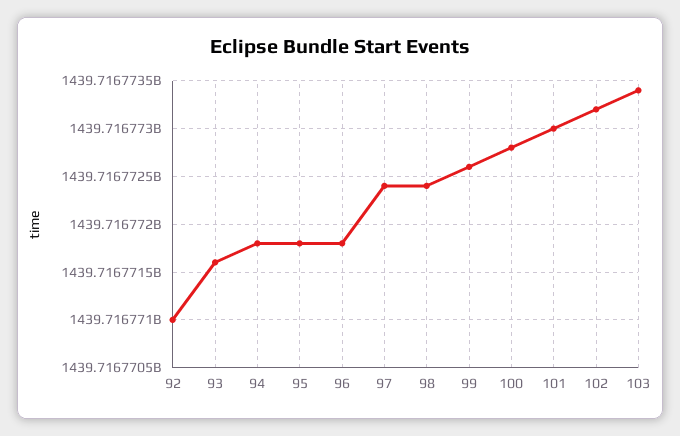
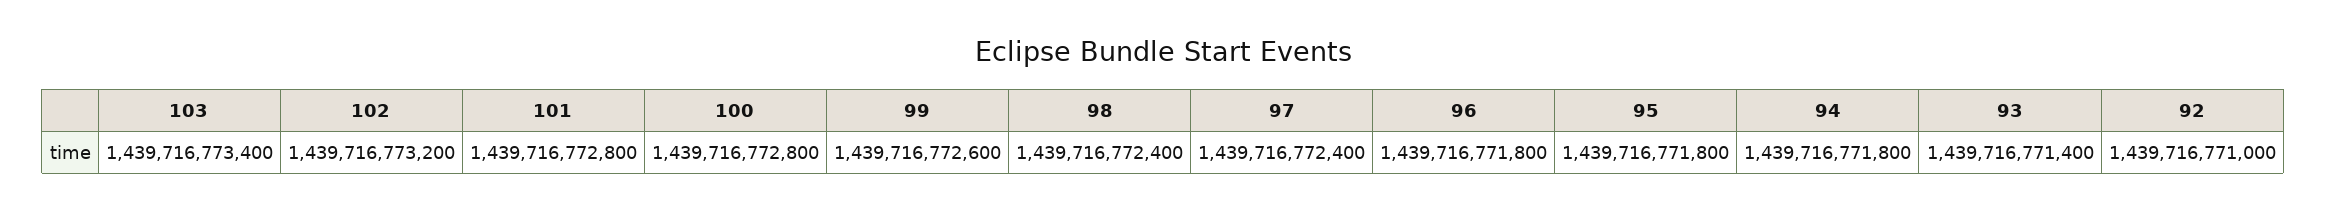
  {
    "92": 1439716771000,
-   "93": 1439716771600,
+   "93": 1439716771400,
    "94": 1439716771800,
    "95": 1439716771800,
    "96": 1439716771800,
    "97": 1439716772400,
    "98": 1439716772400,
    "99": 1439716772600,
    "100": 1439716772800,
-   "101": 1439716773000,
+   "101": 1439716772800,
    "102": 1439716773200,
    "103": 1439716773400
  }

